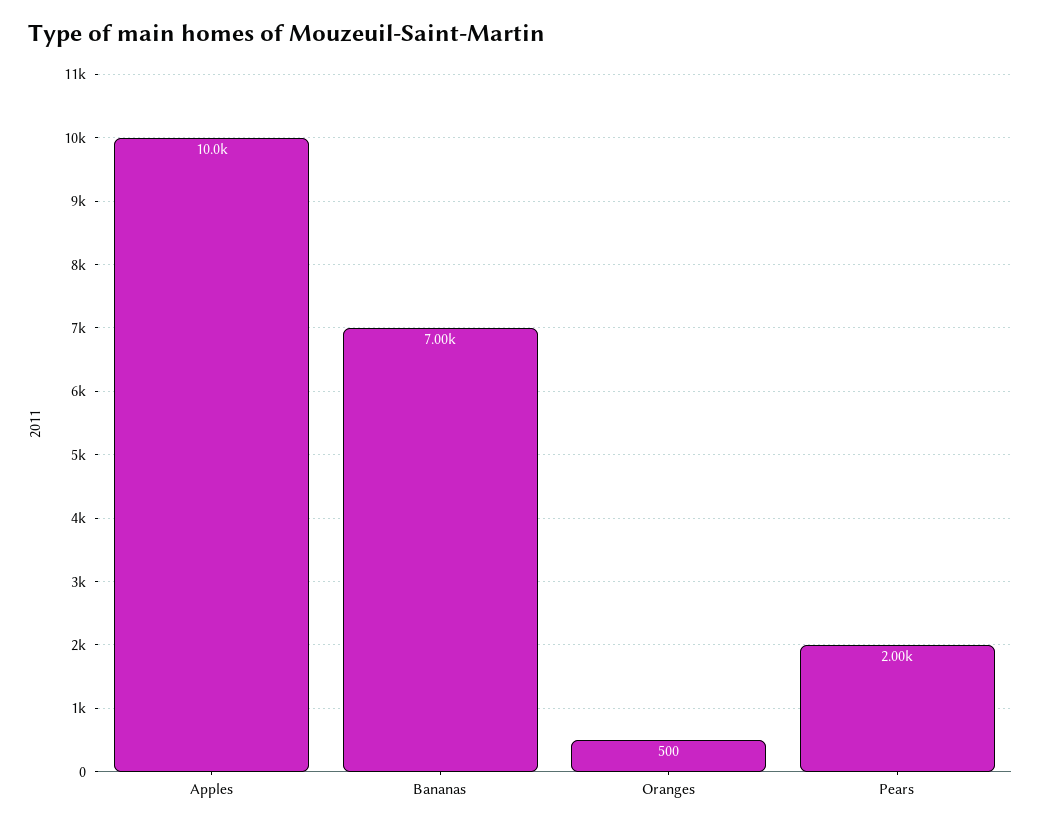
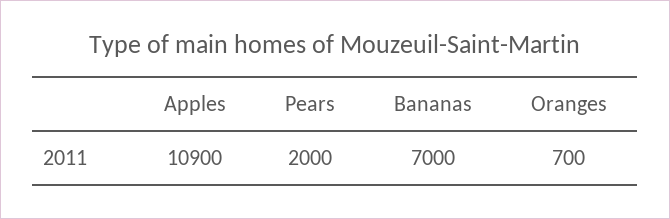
  {
-   "Apples": 10000,
+   "Apples": 10900,
    "Bananas": 7000,
-   "Oranges": 500,
+   "Oranges": 700,
    "Pears": 2000
  }

